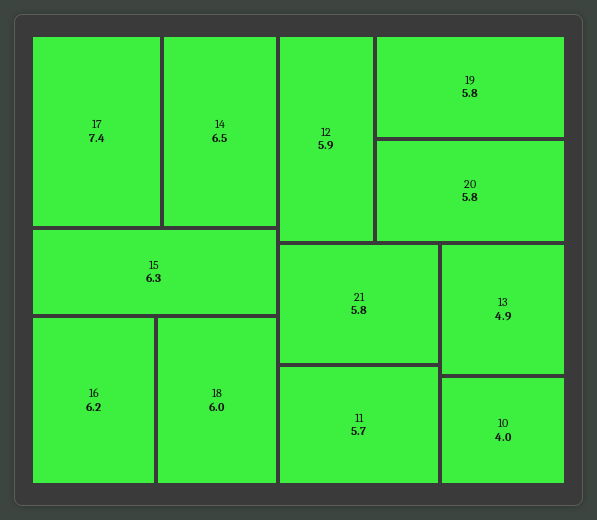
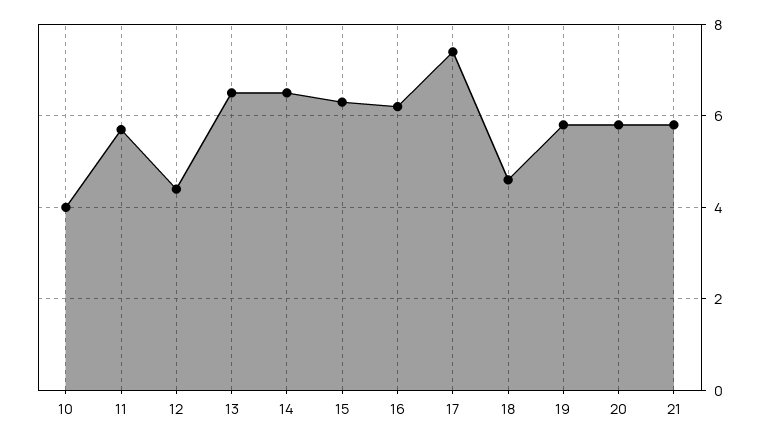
  {
    "17": 7.4,
    "14": 6.5,
    "15": 6.3,
    "16": 6.2,
-   "18": 6,
+   "18": 4.5,
-   "12": 5.9,
+   "12": 4.5,
    "19": 5.8,
    "20": 5.8,
    "21": 5.8,
    "11": 5.7,
-   "13": 4.9,
+   "13": 6.5,
    "10": 4
  }

